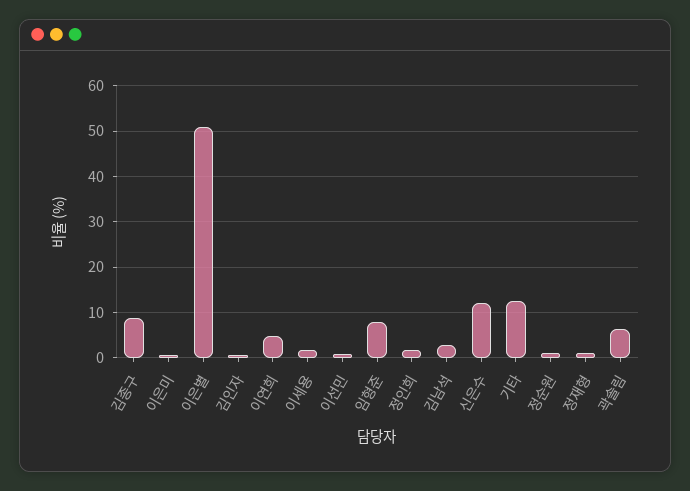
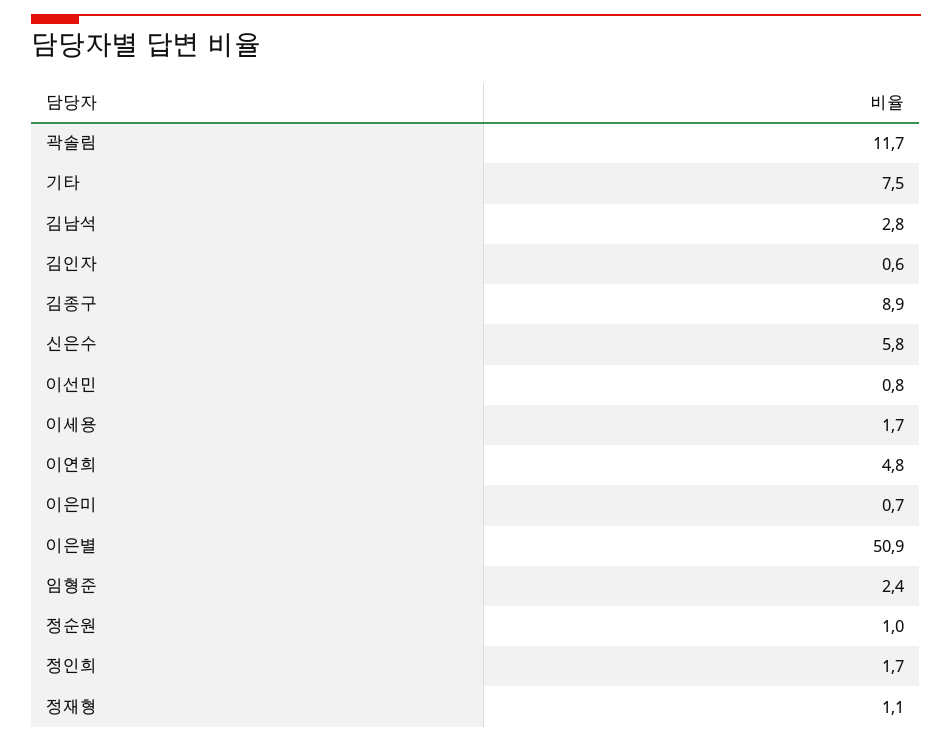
  {
    "김종구": 8.9,
    "이은미": 0.7,
    "이은별": 50.9,
    "김인자": 0.6,
    "이연희": 4.8,
    "이세용": 1.7,
    "이선민": 0.8,
-   "임형준": 8,
+   "임형준": 2.4,
    "정인희": 1.7,
    "김남석": 2.8,
-   "신은수": 12,
+   "신은수": 5.8,
-   "기타": 12,
+   "기타": 7.5,
    "정순원": 1,
    "정재형": 1.1,
-   "곽솔림": 6
+   "곽솔림": 11.7
  }

